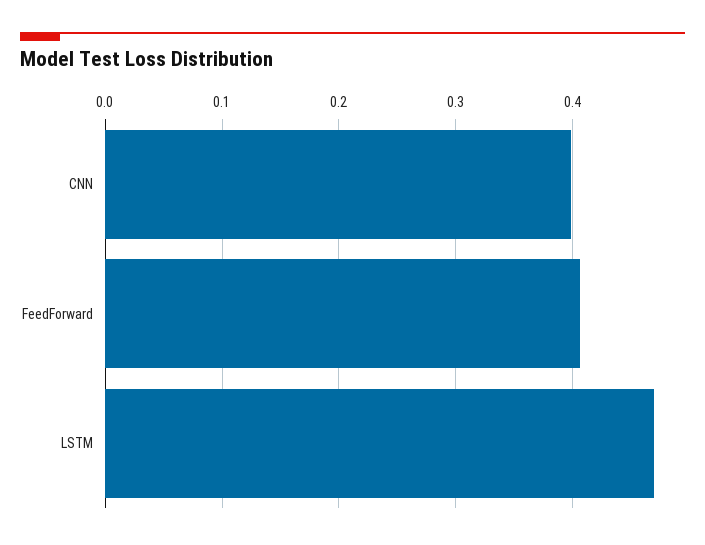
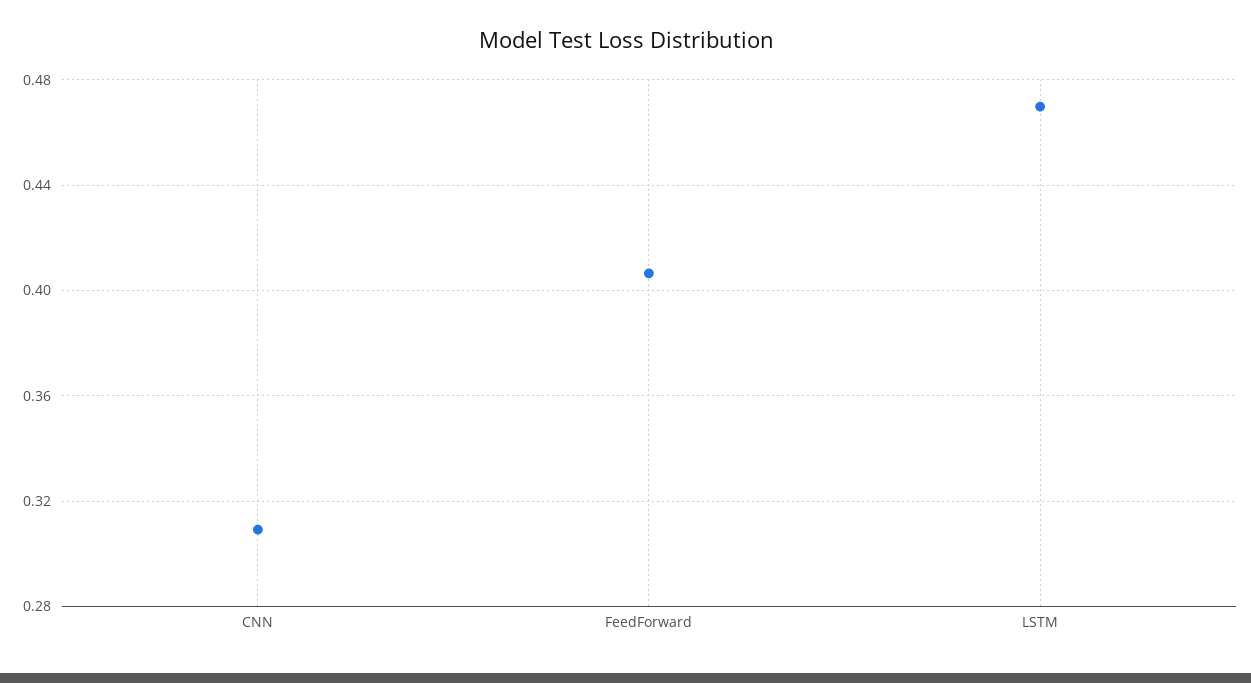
  {
-   "CNN": 0.4,
+   "CNN": 0.31,
    "FeedForward": 0.405,
    "LSTM": 0.47
  }

